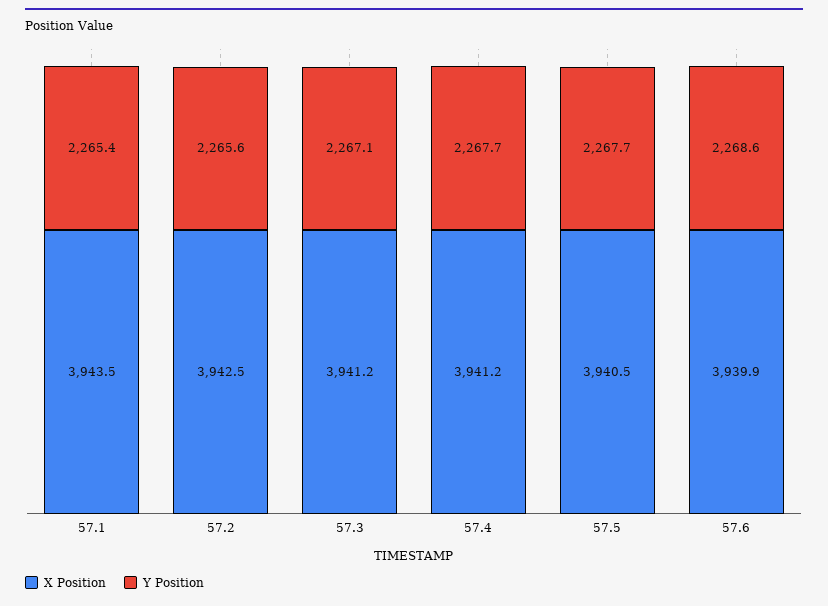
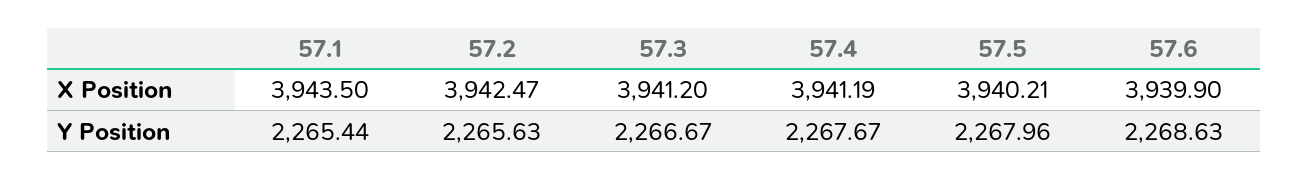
  {
    "X Position": {
      "57.1": 3943.5,
      "57.2": 3942.47,
      "57.3": 3941.2,
      "57.4": 3941.19,
-     "57.5": 3940.5,
+     "57.5": 3940.21,
      "57.6": 3939.9
    },
    "Y Position": {
      "57.1": 2265.44,
      "57.2": 2265.63,
-     "57.3": 2267.1,
+     "57.3": 2266.67,
      "57.4": 2267.67,
-     "57.5": 2267.7,
+     "57.5": 2267.96,
      "57.6": 2268.63
    }
  }

